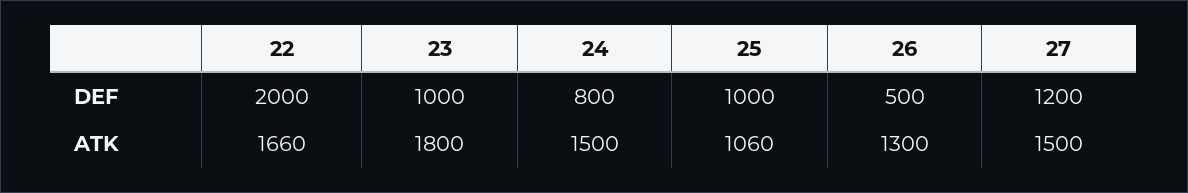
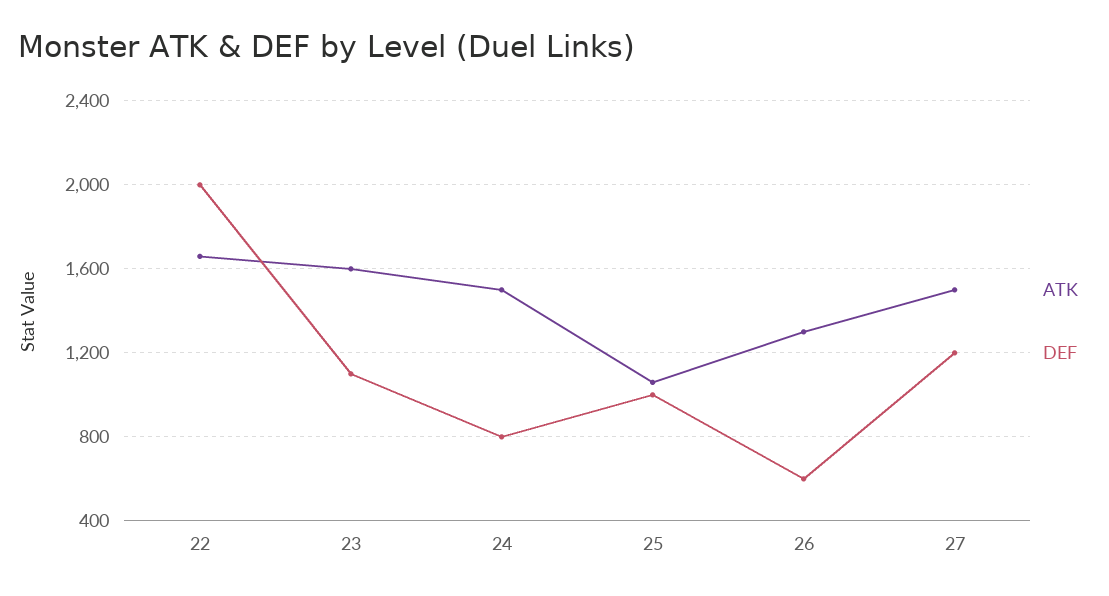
  {
    "DEF": {
      "22": 2000,
-     "23": 1000,
+     "23": 1100,
      "24": 800,
      "25": 1000,
-     "26": 500,
+     "26": 600,
      "27": 1200
    },
    "ATK": {
      "22": 1660,
-     "23": 1800,
+     "23": 1600,
      "24": 1500,
      "25": 1060,
      "26": 1300,
      "27": 1500
    }
  }

